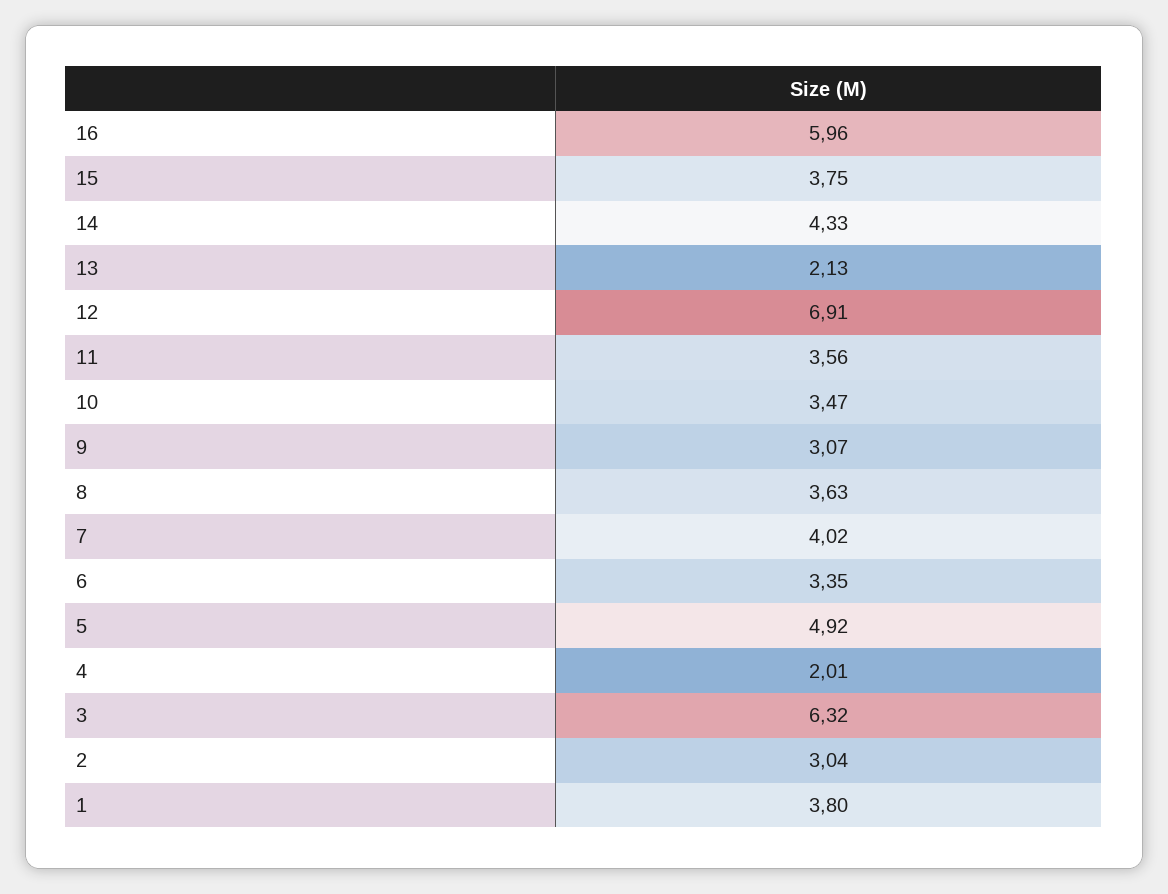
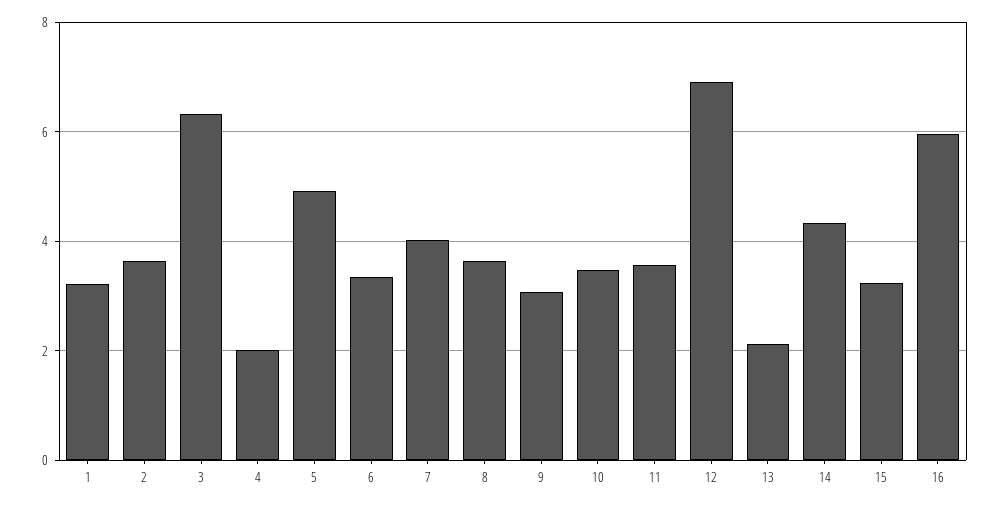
  {
    "16": 5.96,
-   "15": 3.75,
+   "15": 3.2,
    "14": 4.33,
    "13": 2.13,
    "12": 6.91,
    "11": 3.56,
    "10": 3.47,
    "9": 3.07,
    "8": 3.63,
    "7": 4.02,
    "6": 3.35,
    "5": 4.92,
    "4": 2.01,
    "3": 6.32,
-   "2": 3.04,
+   "2": 3.6,
-   "1": 3.8
+   "1": 3.2
  }

